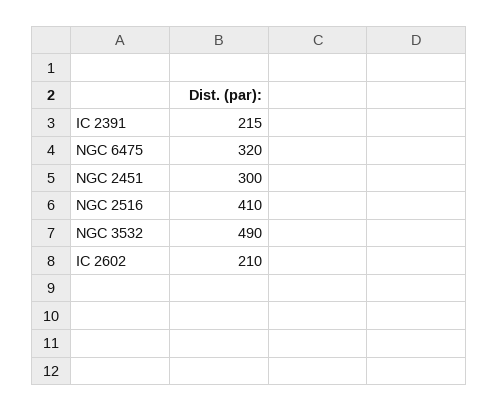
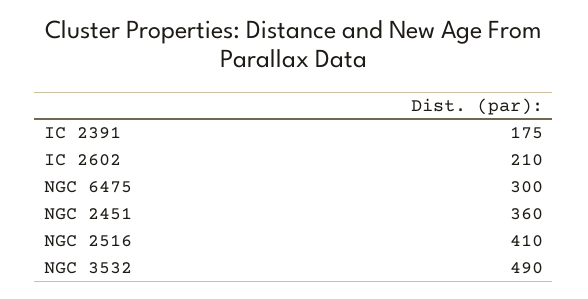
  {
-   "IC 2391": 215,
+   "IC 2391": 175,
-   "NGC 6475": 320,
+   "NGC 6475": 300,
-   "NGC 2451": 300,
+   "NGC 2451": 360,
    "NGC 2516": 410,
    "NGC 3532": 490,
    "IC 2602": 210
  }

